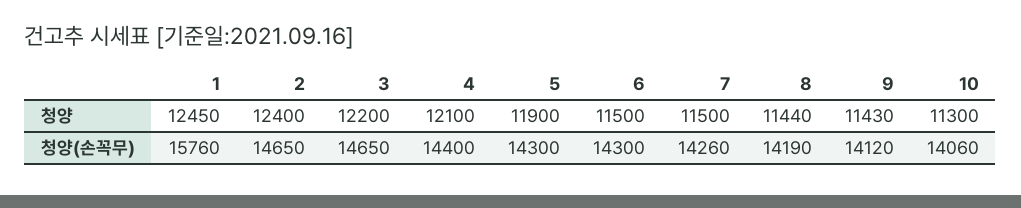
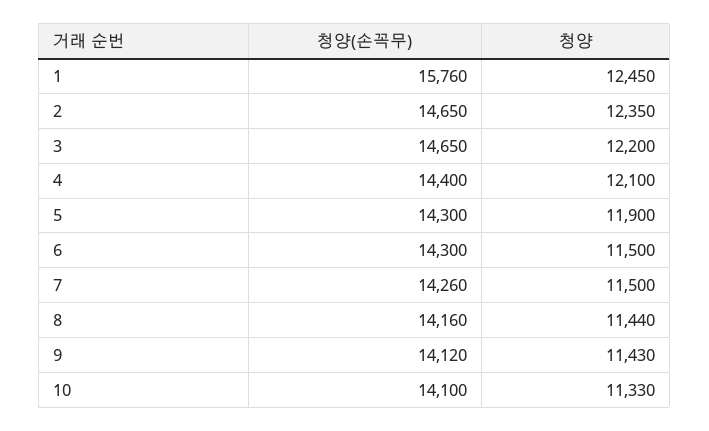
  {
    "1": {
      "청양": 12450,
      "청양(손꼭무)": 15760
    },
    "2": {
-     "청양": 12400,
+     "청양": 12350,
      "청양(손꼭무)": 14650
    },
    "3": {
      "청양": 12200,
      "청양(손꼭무)": 14650
    },
    "4": {
      "청양": 12100,
      "청양(손꼭무)": 14400
    },
    "5": {
      "청양": 11900,
      "청양(손꼭무)": 14300
    },
    "6": {
      "청양": 11500,
      "청양(손꼭무)": 14300
    },
    "7": {
      "청양": 11500,
      "청양(손꼭무)": 14260
    },
    "8": {
      "청양": 11440,
-     "청양(손꼭무)": 14190
+     "청양(손꼭무)": 14160
    },
    "9": {
      "청양": 11430,
      "청양(손꼭무)": 14120
    },
    "10": {
-     "청양": 11300,
+     "청양": 11330,
-     "청양(손꼭무)": 14060
+     "청양(손꼭무)": 14100
    }
  }

